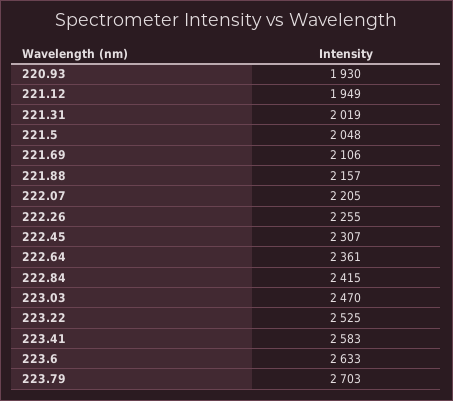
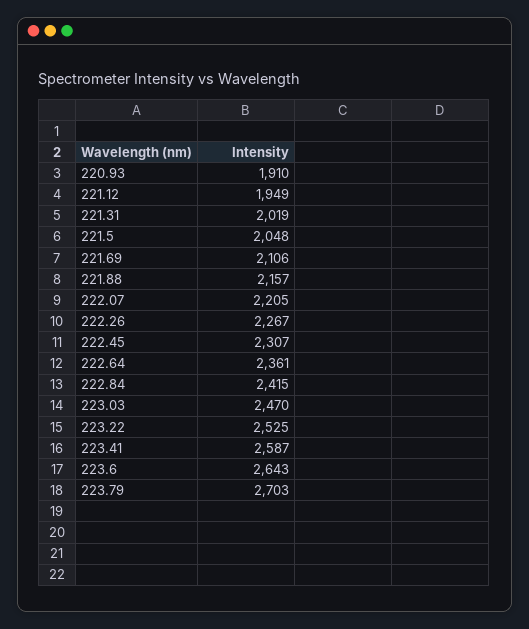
  {
-   "220.93": 1930,
+   "220.93": 1910,
    "221.12": 1949,
    "221.31": 2019,
    "221.5": 2048,
    "221.69": 2106,
    "221.88": 2157,
    "222.07": 2205,
-   "222.26": 2255,
+   "222.26": 2267,
    "222.45": 2307,
    "222.64": 2361,
    "222.84": 2415,
    "223.03": 2470,
    "223.22": 2525,
-   "223.41": 2583,
+   "223.41": 2587,
-   "223.6": 2633,
+   "223.6": 2643,
    "223.79": 2703
  }

